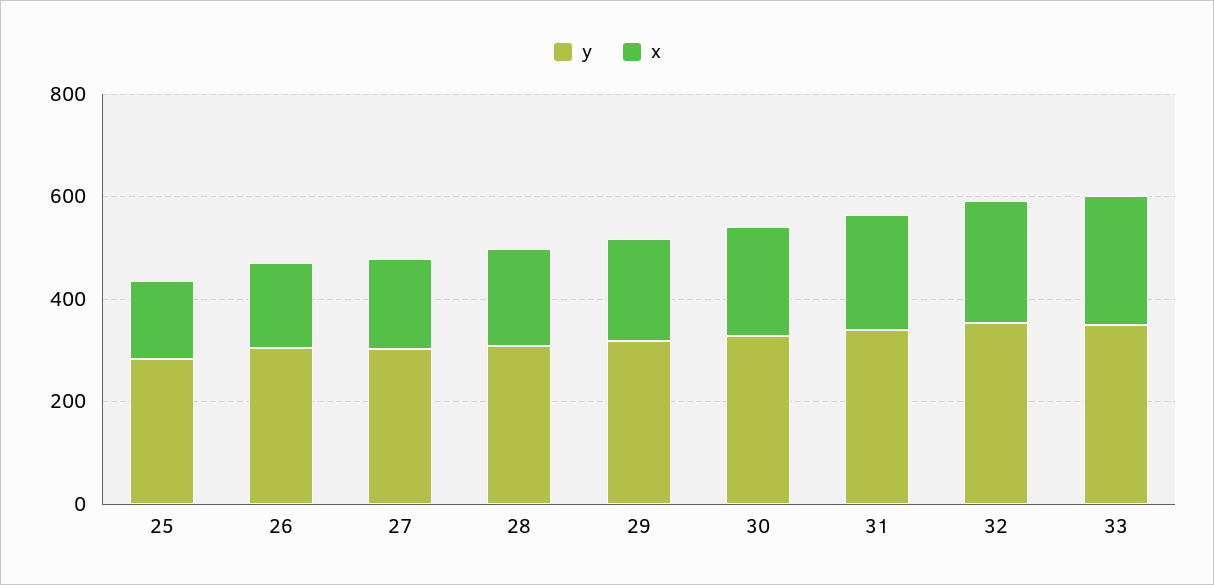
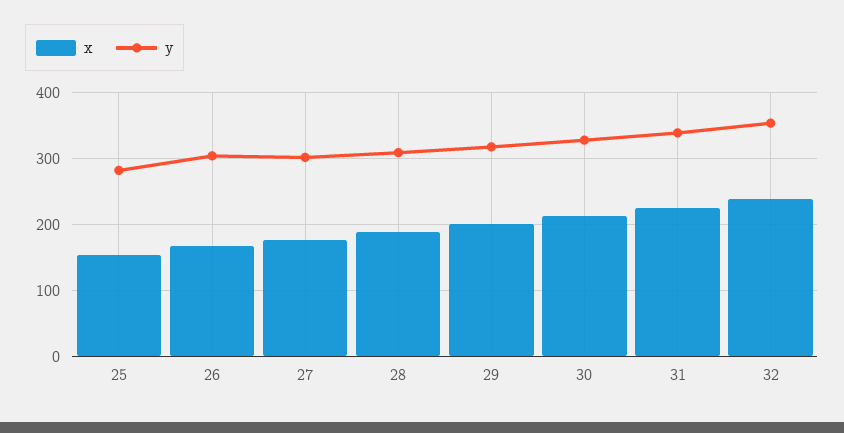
  {
    "y": {
      "25": 280,
      "26": 300,
      "27": 300,
      "28": 310,
      "29": 320,
      "30": 330,
      "31": 340,
-     "32": 350,
+     "32": 350
-     "33": 350
    },
    "x": {
      "25": 150,
      "26": 170,
      "27": 180,
      "28": 190,
      "29": 200,
      "30": 210,
      "31": 230,
-     "32": 240,
+     "32": 240
-     "33": 250
    }
  }

